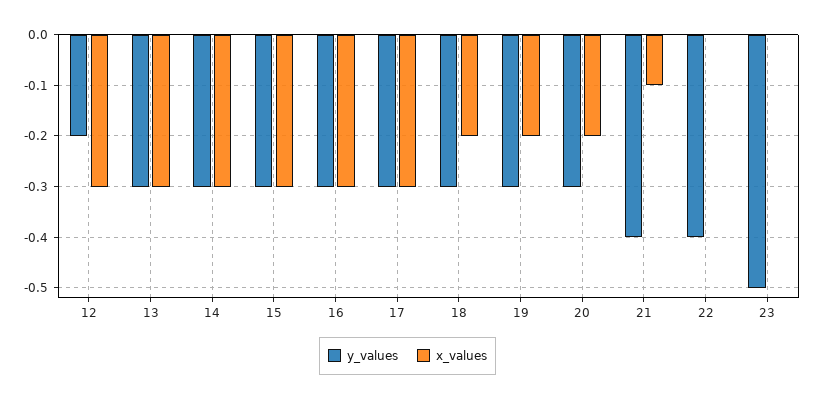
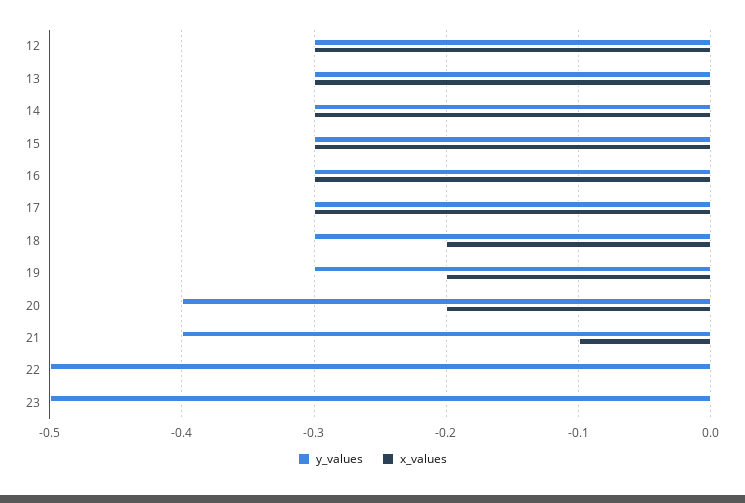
  {
    "y_values": {
-     "12": -0.2,
+     "12": -0.3,
      "13": -0.3,
      "14": -0.3,
      "15": -0.3,
      "16": -0.3,
      "17": -0.3,
      "18": -0.3,
      "19": -0.3,
-     "20": -0.3,
+     "20": -0.4,
      "21": -0.4,
-     "22": -0.4,
+     "22": -0.5,
      "23": -0.5
    },
    "x_values": {
      "12": -0.3,
      "13": -0.3,
      "14": -0.3,
      "15": -0.3,
      "16": -0.3,
      "17": -0.3,
      "18": -0.2,
      "19": -0.2,
      "20": -0.2,
      "21": -0.1,
      "22": 0,
      "23": 0
    }
  }

